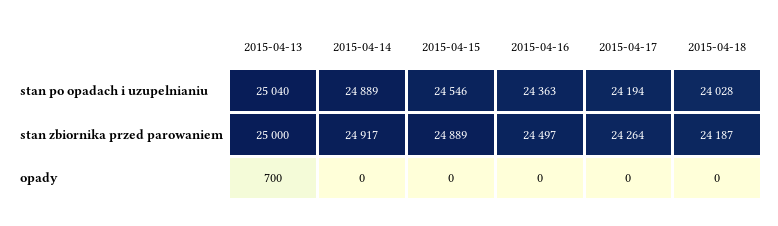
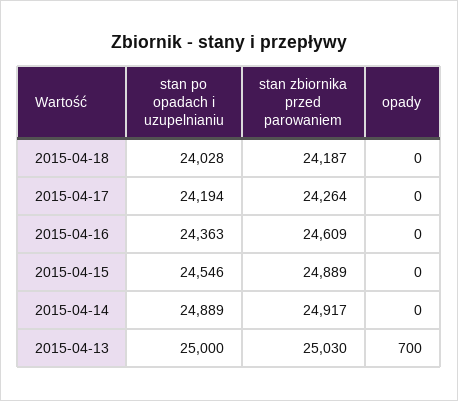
  {
    "2015-04-13": {
-     "stan po opadach i uzupelnianiu": 25040,
+     "stan po opadach i uzupelnianiu": 25000,
-     "stan zbiornika przed parowaniem": 25000,
+     "stan zbiornika przed parowaniem": 25030,
      "opady": 700
    },
    "2015-04-14": {
      "stan po opadach i uzupelnianiu": 24889,
      "stan zbiornika przed parowaniem": 24917,
      "opady": 0
    },
    "2015-04-15": {
      "stan po opadach i uzupelnianiu": 24546,
      "stan zbiornika przed parowaniem": 24889,
      "opady": 0
    },
    "2015-04-16": {
      "stan po opadach i uzupelnianiu": 24363,
-     "stan zbiornika przed parowaniem": 24497,
+     "stan zbiornika przed parowaniem": 24609,
      "opady": 0
    },
    "2015-04-17": {
      "stan po opadach i uzupelnianiu": 24194,
      "stan zbiornika przed parowaniem": 24264,
      "opady": 0
    },
    "2015-04-18": {
      "stan po opadach i uzupelnianiu": 24028,
      "stan zbiornika przed parowaniem": 24187,
      "opady": 0
    }
  }

